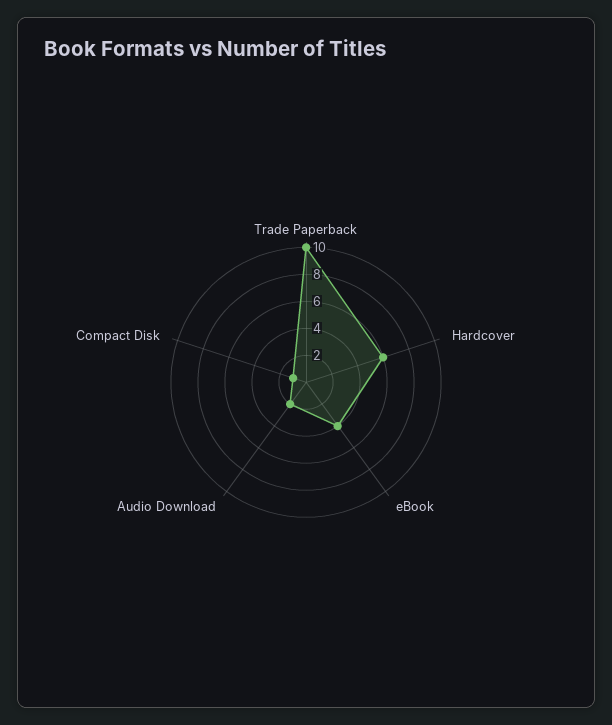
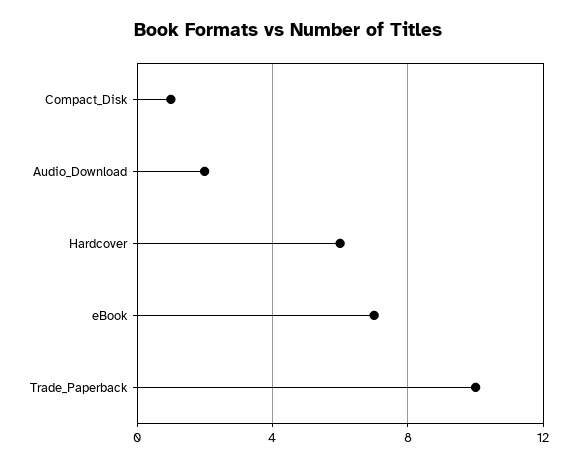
  {
    "Trade Paperback": 10,
    "Hardcover": 6,
-   "eBook": 4,
+   "eBook": 7,
    "Audio Download": 2,
    "Compact Disk": 1
  }

